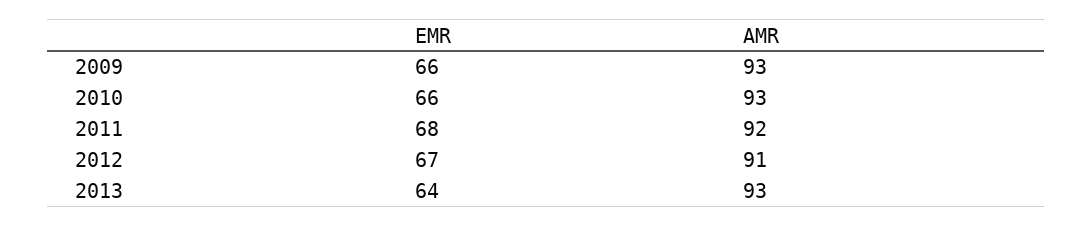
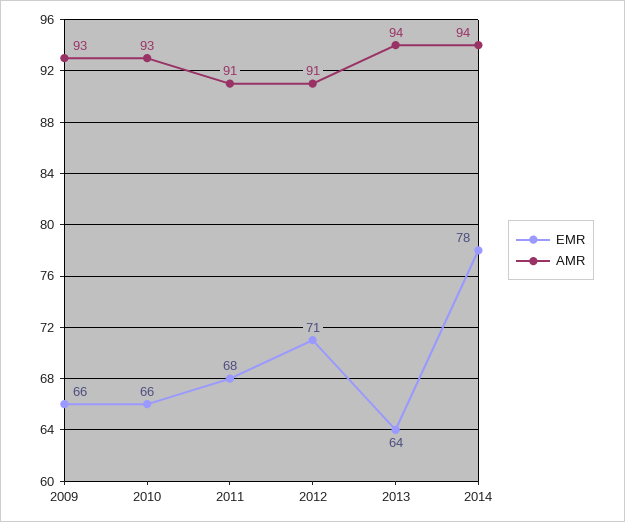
  {
    "EMR": {
      "2009": 66,
      "2010": 66,
      "2011": 68,
-     "2012": 67,
+     "2012": 71,
-     "2013": 64
+     "2013": 64,
+     "2014": 78
    },
    "AMR": {
      "2009": 93,
      "2010": 93,
-     "2011": 92,
+     "2011": 91,
      "2012": 91,
-     "2013": 93
+     "2013": 94,
+     "2014": 94
    }
  }

